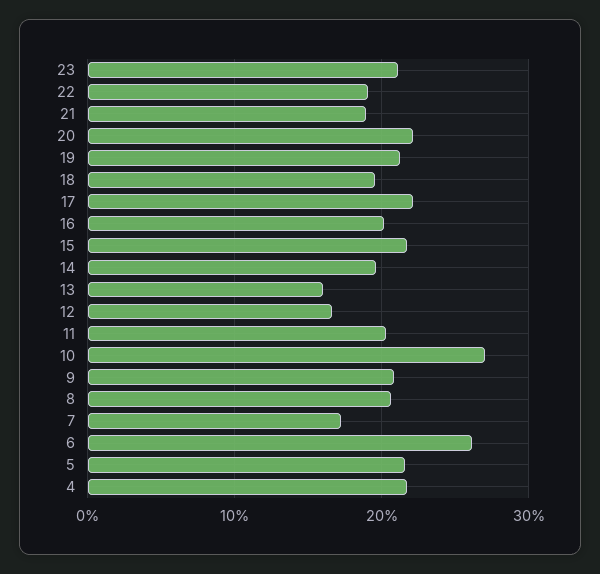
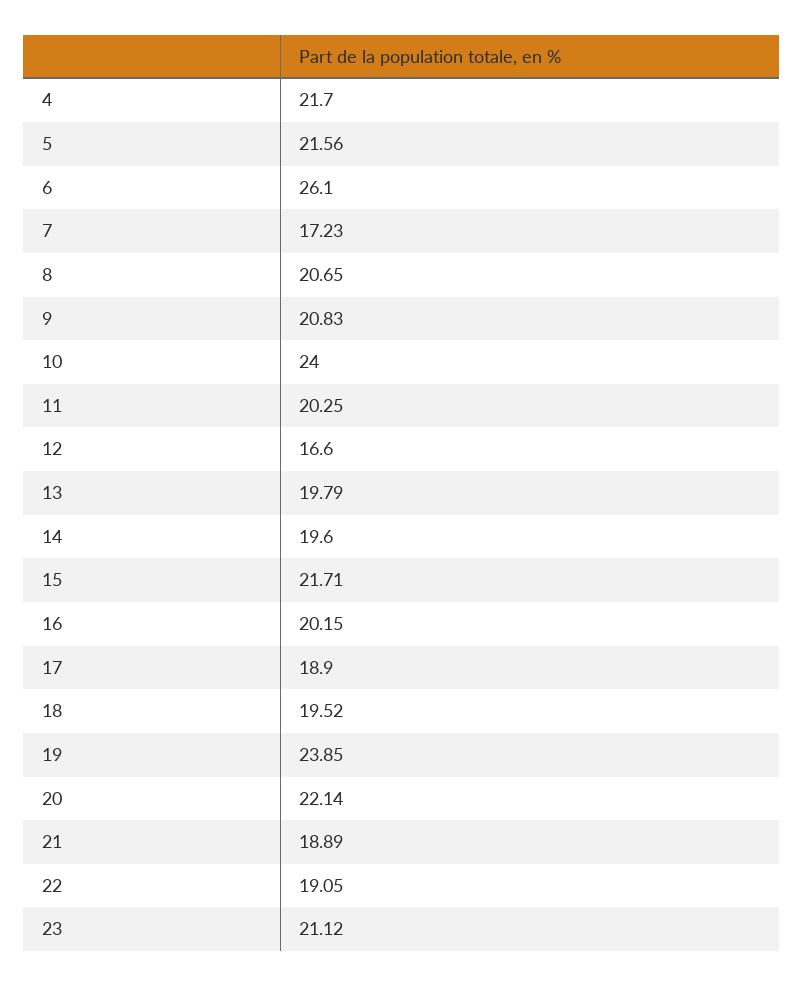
  {
    "23": 21.12,
    "22": 19.05,
    "21": 18.89,
    "20": 22.14,
-   "19": 21,
+   "19": 23.85,
    "18": 19.52,
-   "17": 22,
+   "17": 18.9,
    "16": 20.15,
    "15": 21.71,
    "14": 19.6,
-   "13": 16,
+   "13": 19.79,
    "12": 16.6,
    "11": 20.25,
-   "10": 27,
+   "10": 24,
    "9": 20.83,
    "8": 20.65,
    "7": 17.23,
    "6": 26.1,
    "5": 21.56,
    "4": 21.7
  }

